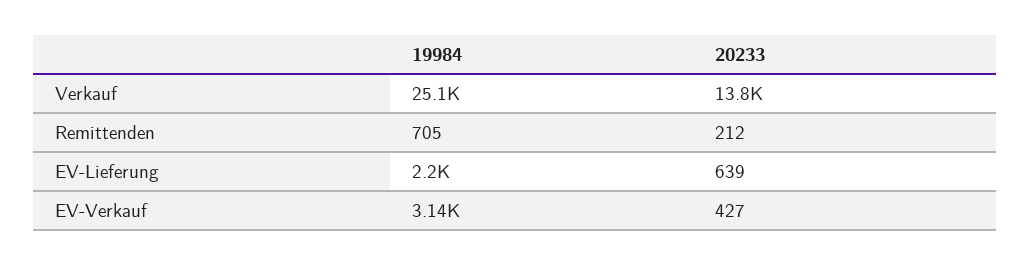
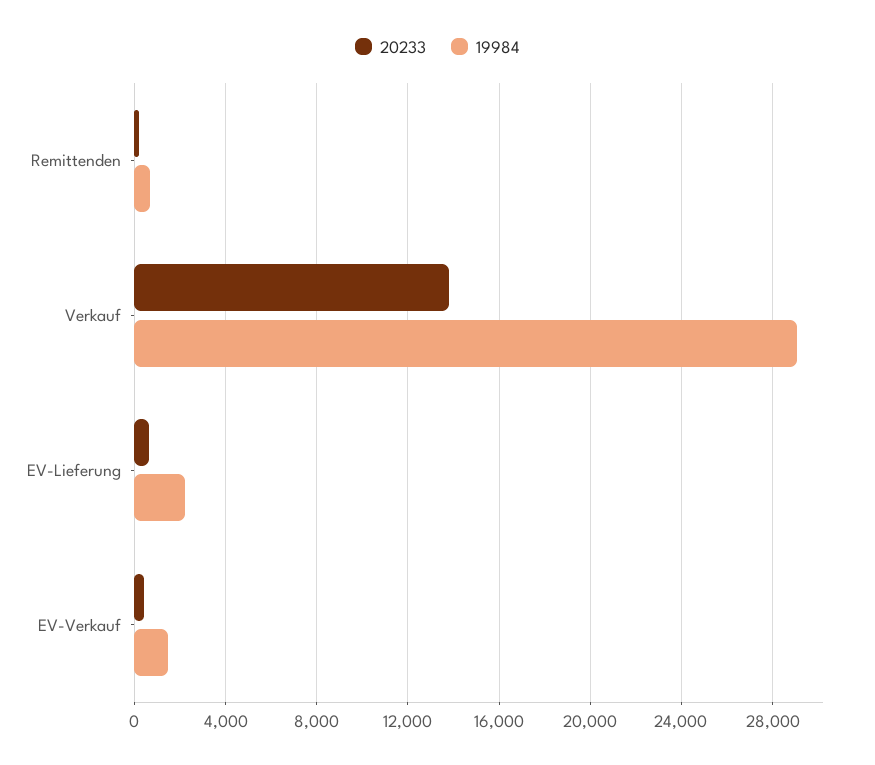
  {
    "19984": {
-     "Verkauf": 25100,
+     "Verkauf": 29000,
      "Remittenden": 705,
      "EV-Lieferung": 2200,
-     "EV-Verkauf": 3140
+     "EV-Verkauf": 1500
    },
    "20233": {
      "Verkauf": 13800,
      "Remittenden": 212,
      "EV-Lieferung": 639,
      "EV-Verkauf": 427
    }
  }

